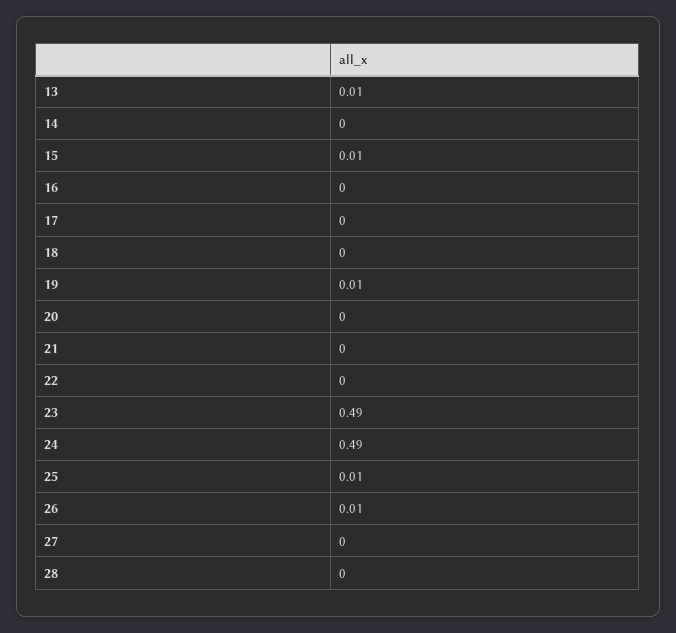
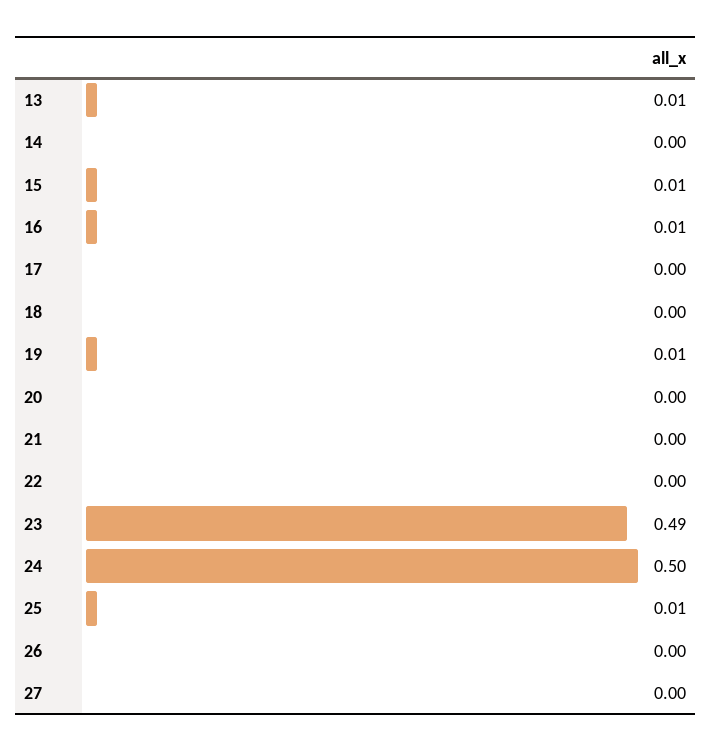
  {
    "13": 0.01,
    "14": 0,
    "15": 0.01,
-   "16": 0,
+   "16": 0.01,
    "17": 0,
    "18": 0,
    "19": 0.01,
    "20": 0,
    "21": 0,
    "22": 0,
    "23": 0.49,
-   "24": 0.49,
+   "24": 0.5,
    "25": 0.01,
-   "26": 0.01,
+   "26": 0,
-   "27": 0,
+   "27": 0
-   "28": 0
  }

